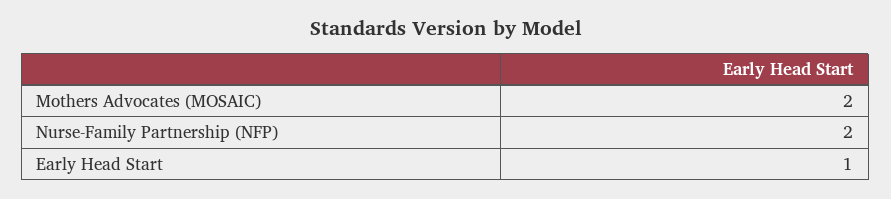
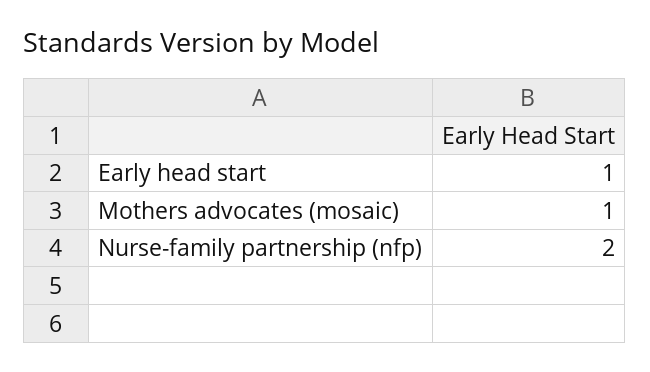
  {
-   "Mothers Advocates (MOSAIC)": 2,
+   "Mothers Advocates (MOSAIC)": 1,
    "Nurse-Family Partnership (NFP)": 2,
    "Early Head Start": 1
  }

